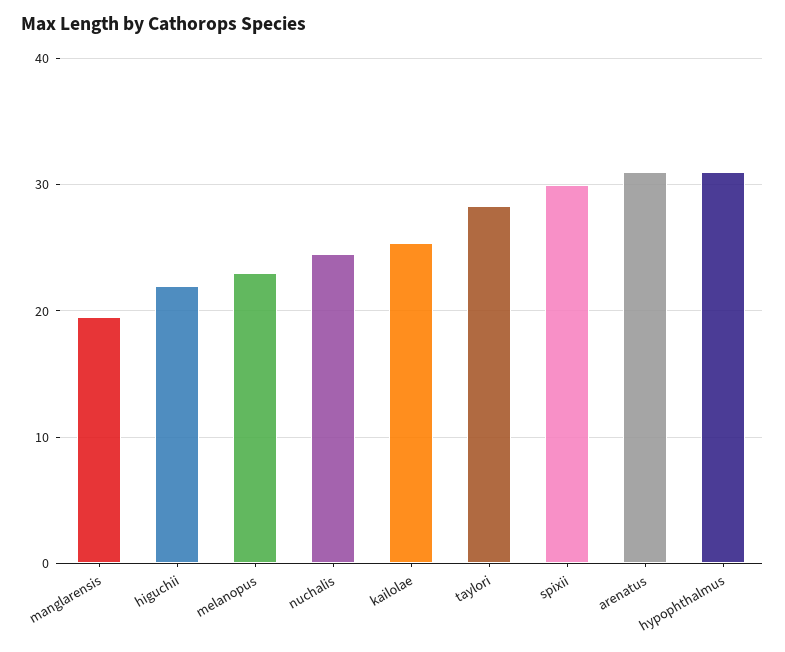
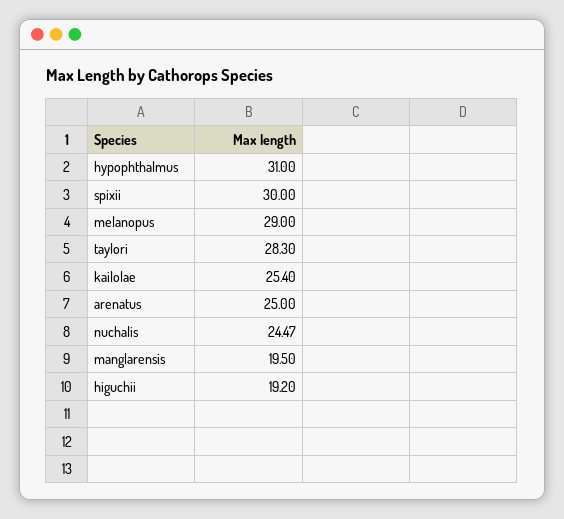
  {
    "manglarensis": 19.5,
-   "higuchii": 22,
+   "higuchii": 19.2,
-   "melanopus": 23,
+   "melanopus": 29,
    "nuchalis": 24.47,
    "kailolae": 25.4,
    "taylori": 28.3,
    "spixii": 30,
-   "arenatus": 31,
+   "arenatus": 25,
    "hypophthalmus": 31
  }

